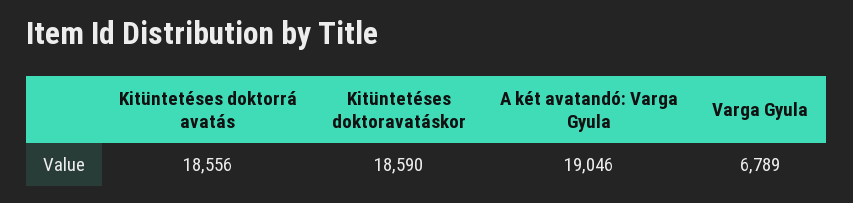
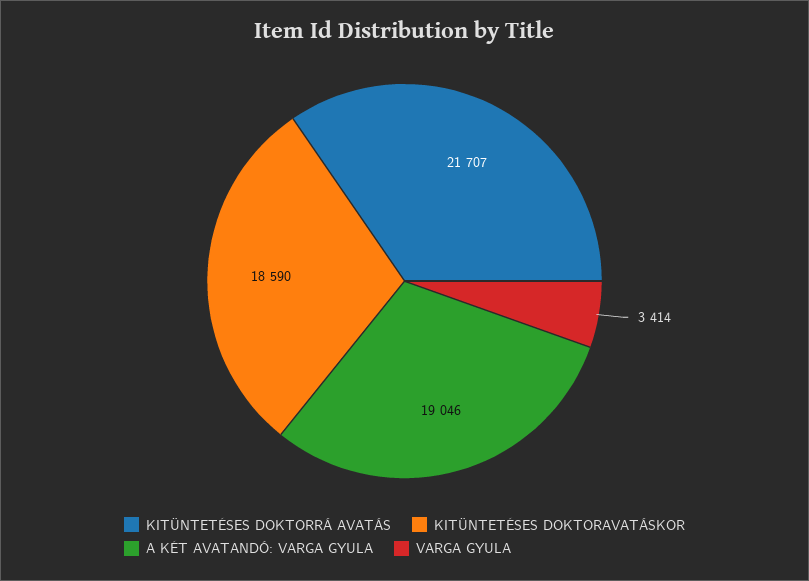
  {
-   "Kitüntetéses doktorrá avatás": 18556,
+   "Kitüntetéses doktorrá avatás": 21707,
    "Kitüntetéses doktoravatáskor": 18590,
    "A két avatandó: Varga Gyula": 19046,
-   "Varga Gyula": 6789
+   "Varga Gyula": 3414
  }

